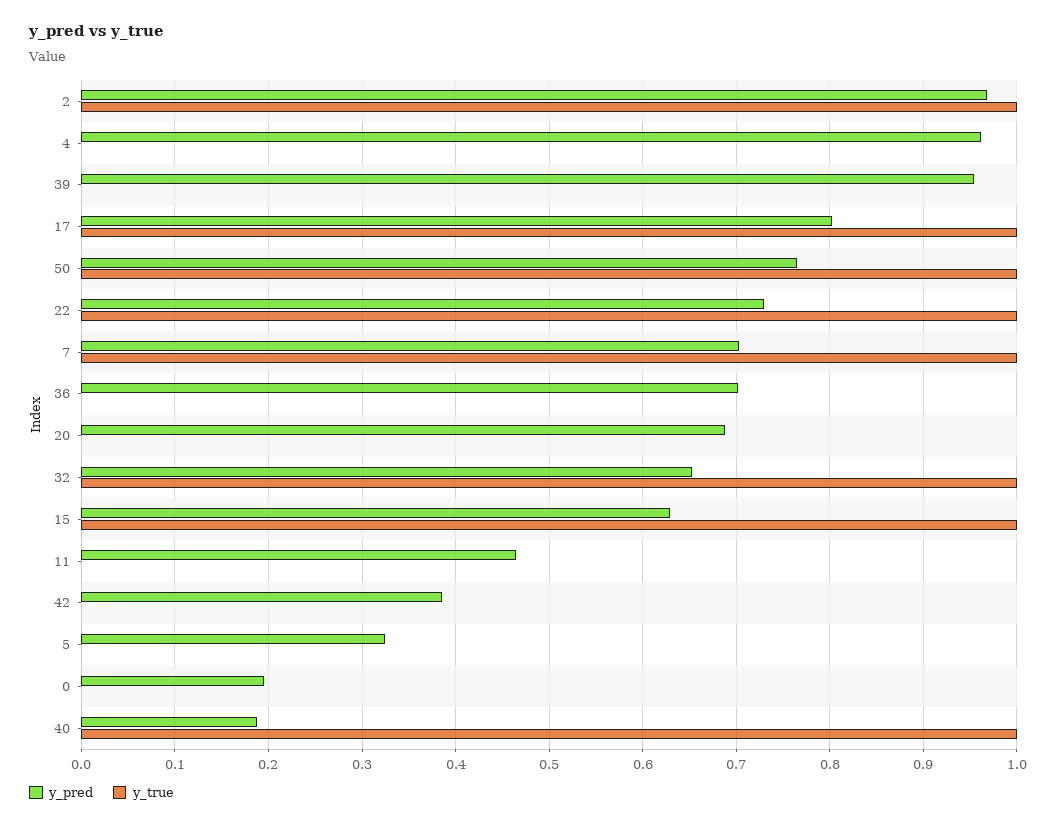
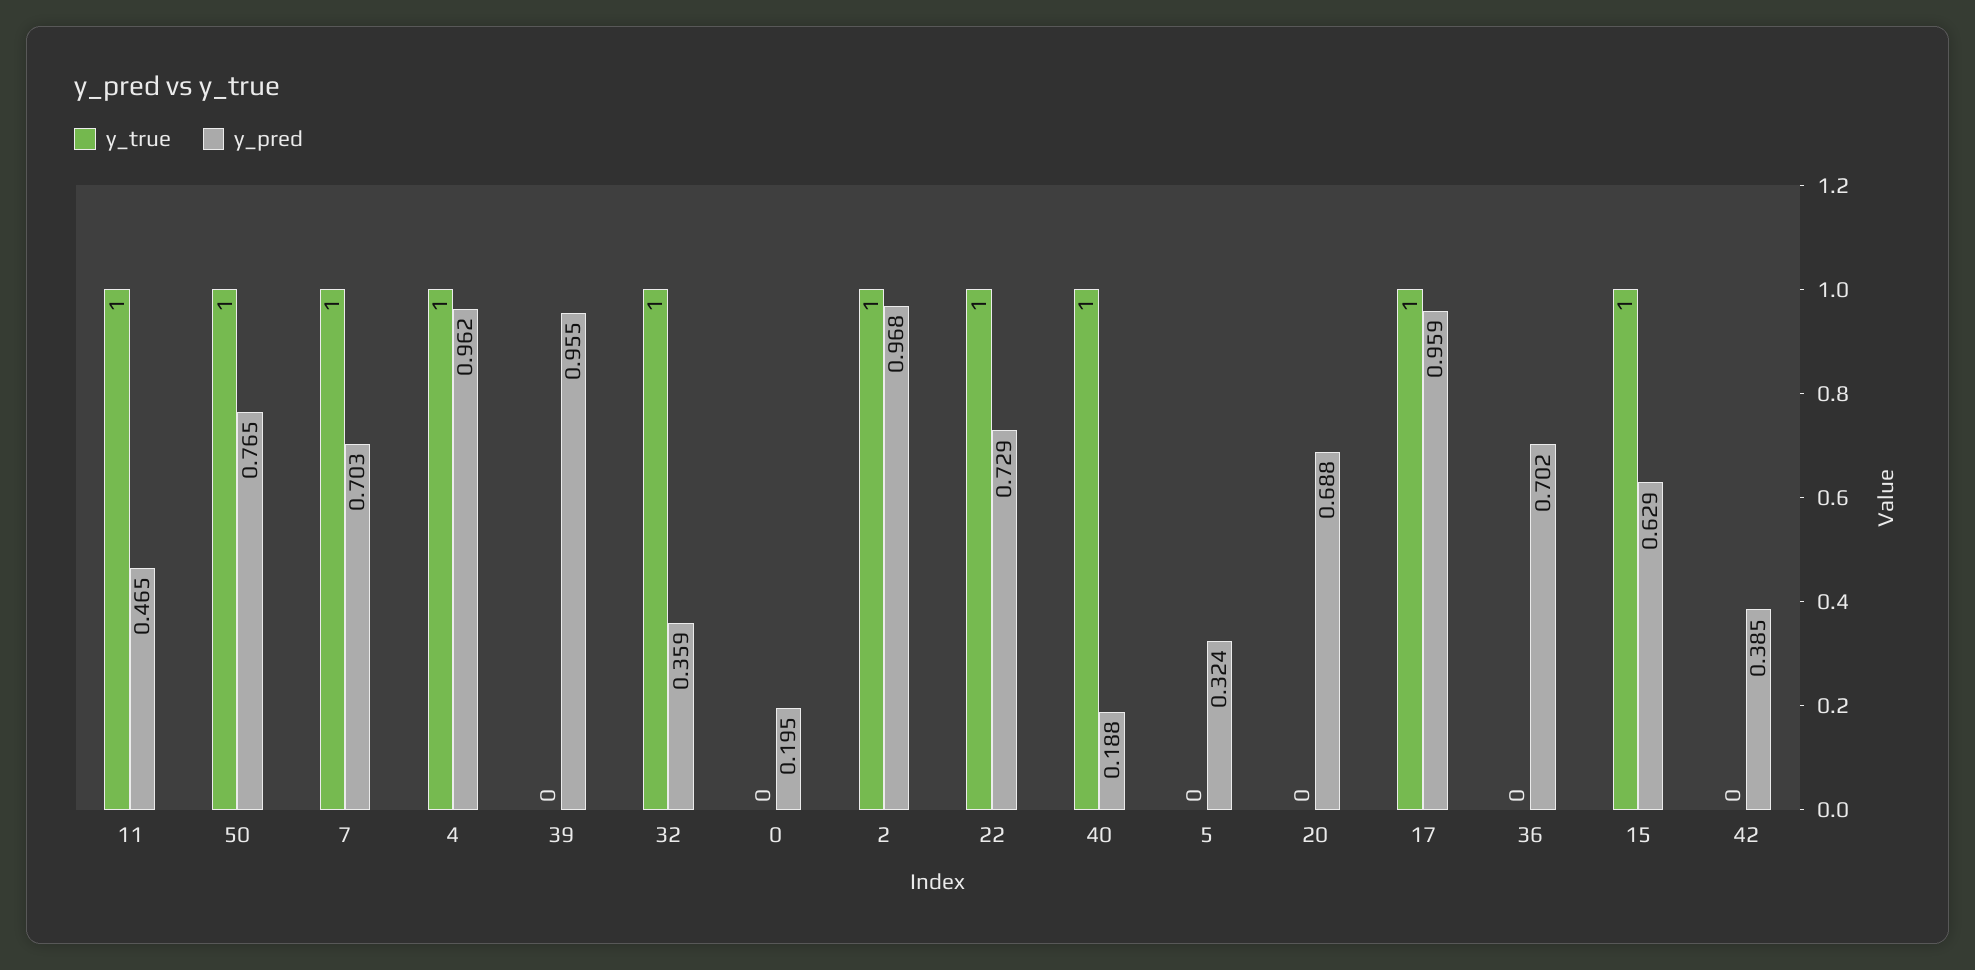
  {
    "y_pred": {
      "2": 0.968,
      "4": 0.962,
      "39": 0.955,
-     "17": 0.8,
+     "17": 0.959,
      "50": 0.765,
      "22": 0.729,
      "7": 0.703,
      "36": 0.702,
      "20": 0.688,
-     "32": 0.65,
+     "32": 0.359,
      "15": 0.629,
      "11": 0.465,
      "42": 0.385,
      "5": 0.324,
      "0": 0.195,
      "40": 0.188
    },
    "y_true": {
      "2": 1,
-     "4": 0,
+     "4": 1,
      "39": 0,
      "17": 1,
      "50": 1,
      "22": 1,
      "7": 1,
      "36": 0,
      "20": 0,
      "32": 1,
      "15": 1,
-     "11": 0,
+     "11": 1,
      "42": 0,
      "5": 0,
      "0": 0,
      "40": 1
    }
  }

